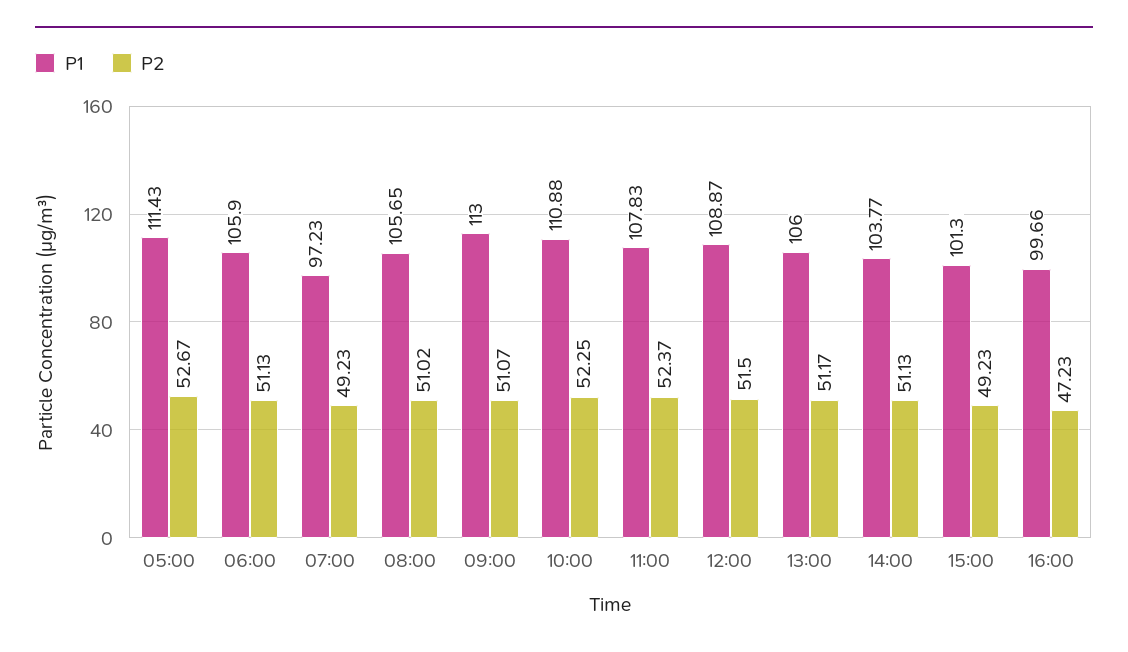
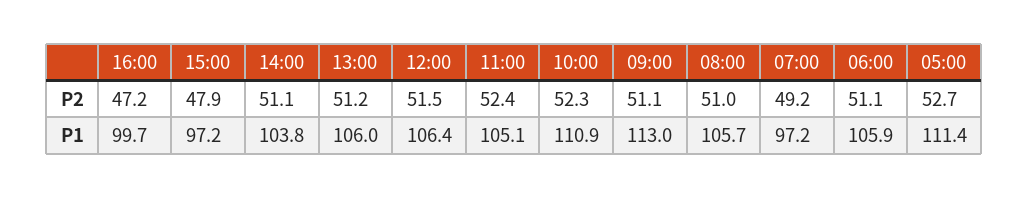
  {
    "P1": {
      "05:00": 111.43,
      "06:00": 105.9,
      "07:00": 97.23,
      "08:00": 105.65,
      "09:00": 113,
      "10:00": 110.88,
-     "11:00": 107.83,
+     "11:00": 105.1,
-     "12:00": 108.87,
+     "12:00": 106.4,
      "13:00": 106,
      "14:00": 103.77,
-     "15:00": 101.3,
+     "15:00": 97.2,
      "16:00": 99.66
    },
    "P2": {
      "05:00": 52.67,
      "06:00": 51.13,
      "07:00": 49.23,
      "08:00": 51.02,
      "09:00": 51.07,
      "10:00": 52.25,
      "11:00": 52.37,
      "12:00": 51.5,
      "13:00": 51.17,
      "14:00": 51.13,
-     "15:00": 49.23,
+     "15:00": 47.9,
      "16:00": 47.23
    }
  }

